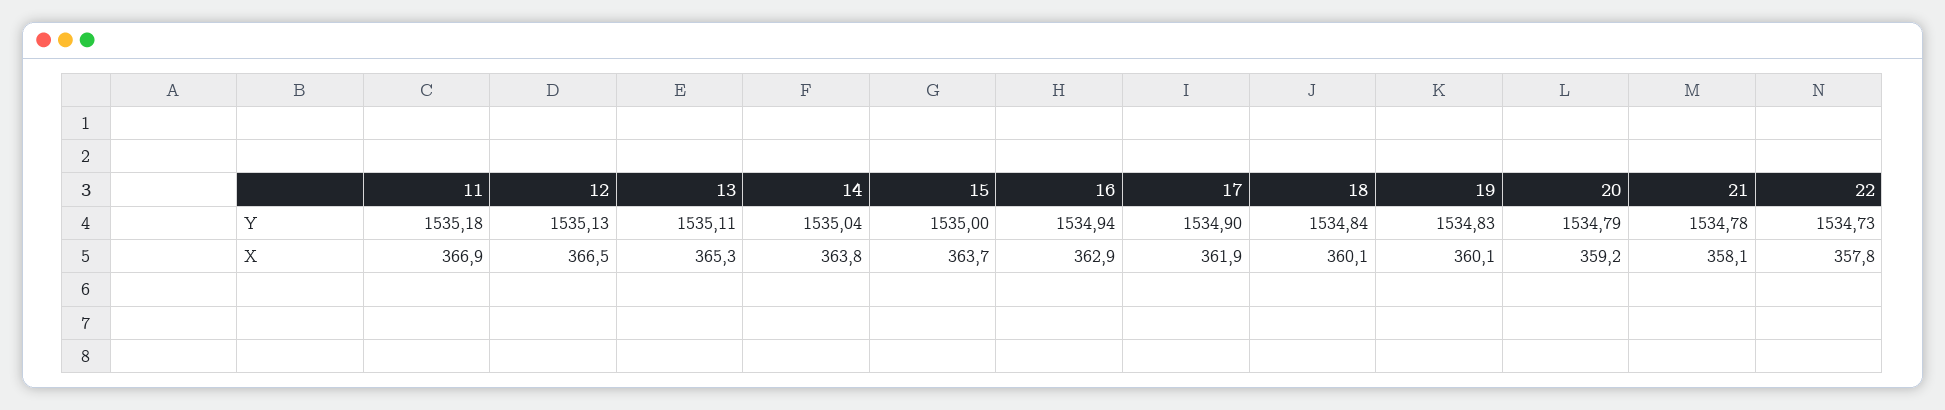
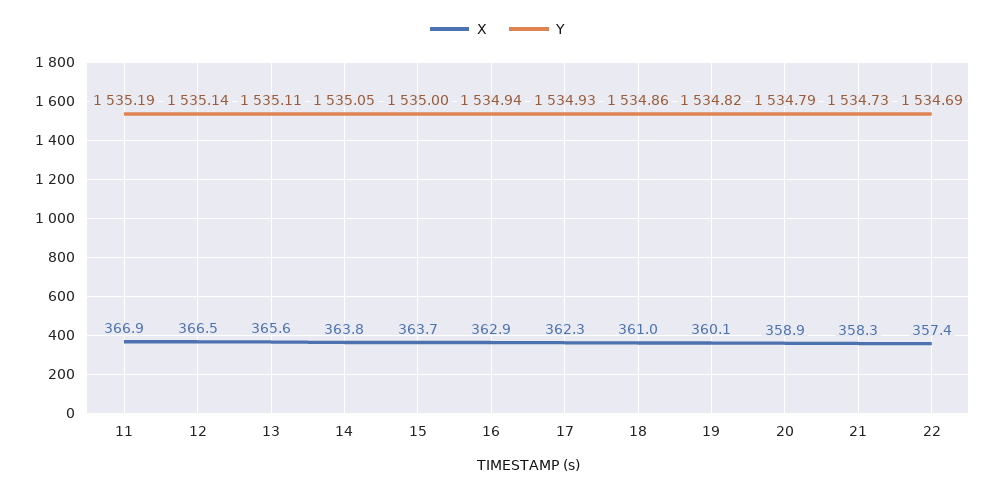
  {
    "Y": {
-     "11": 1535.18,
+     "11": 1535.19,
-     "12": 1535.13,
+     "12": 1535.14,
      "13": 1535.11,
-     "14": 1535.04,
+     "14": 1535.05,
      "15": 1535,
      "16": 1534.94,
-     "17": 1534.9,
+     "17": 1534.93,
-     "18": 1534.84,
+     "18": 1534.86,
-     "19": 1534.83,
+     "19": 1534.82,
      "20": 1534.79,
-     "21": 1534.78,
+     "21": 1534.73,
-     "22": 1534.73
+     "22": 1534.69
    },
    "X": {
      "11": 366.9,
      "12": 366.5,
-     "13": 365.3,
+     "13": 365.6,
      "14": 363.8,
      "15": 363.7,
      "16": 362.9,
-     "17": 361.9,
+     "17": 362.3,
-     "18": 360.1,
+     "18": 361,
      "19": 360.1,
-     "20": 359.2,
+     "20": 358.9,
-     "21": 358.1,
+     "21": 358.3,
-     "22": 357.8
+     "22": 357.4
    }
  }

